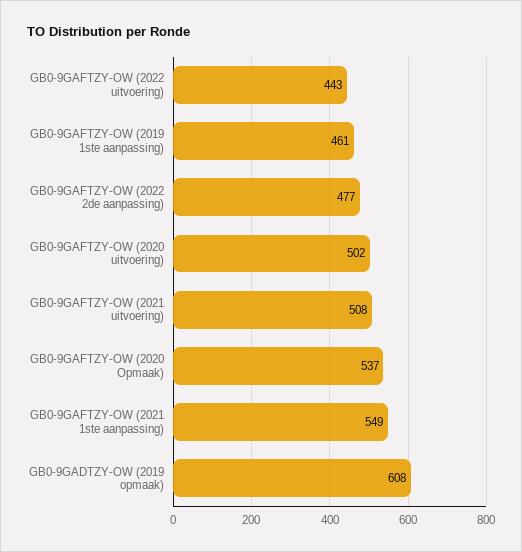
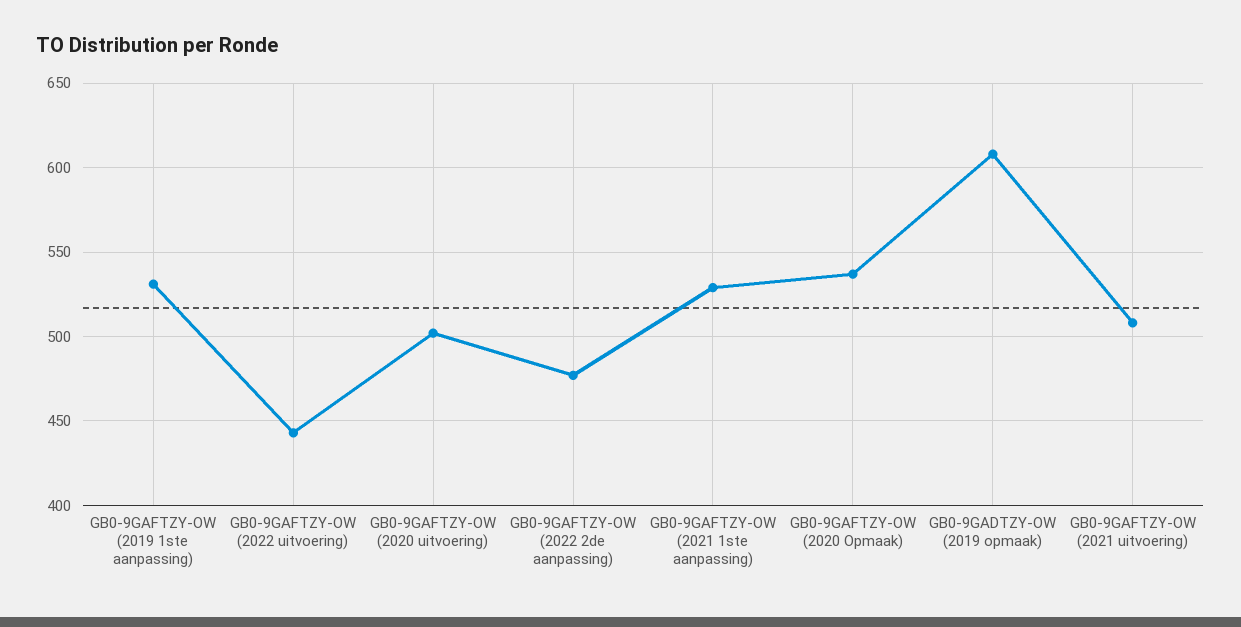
  {
    "GB0-9GAFTZY-OW (2022 uitvoering)": 443,
-   "GB0-9GAFTZY-OW (2019 1ste aanpassing)": 461,
+   "GB0-9GAFTZY-OW (2019 1ste aanpassing)": 530,
    "GB0-9GAFTZY-OW (2022 2de aanpassing)": 477,
    "GB0-9GAFTZY-OW (2020 uitvoering)": 502,
    "GB0-9GAFTZY-OW (2021 uitvoering)": 508,
    "GB0-9GAFTZY-OW (2020 Opmaak)": 537,
-   "GB0-9GAFTZY-OW (2021 1ste aanpassing)": 549,
+   "GB0-9GAFTZY-OW (2021 1ste aanpassing)": 530,
    "GB0-9GADTZY-OW (2019 opmaak)": 608
  }

